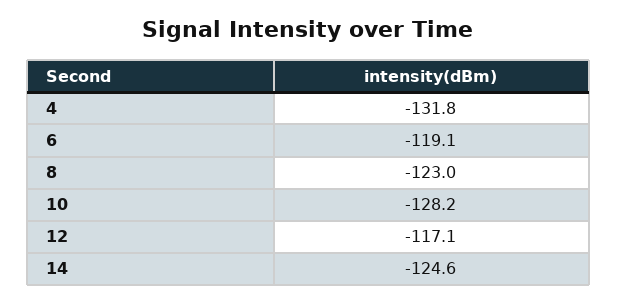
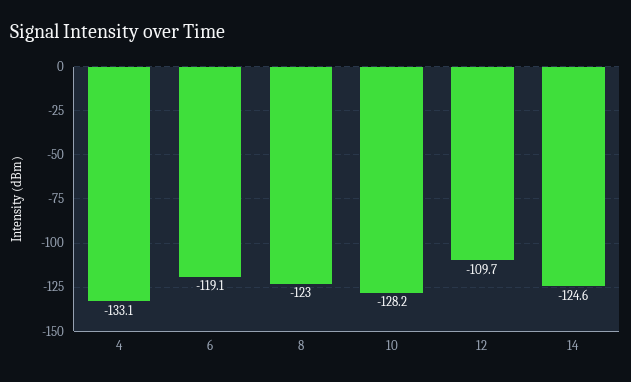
  {
-   "4": -131.8,
+   "4": -133.1,
    "6": -119.1,
    "8": -123,
    "10": -128.2,
-   "12": -117.1,
+   "12": -109.7,
    "14": -124.6
  }

